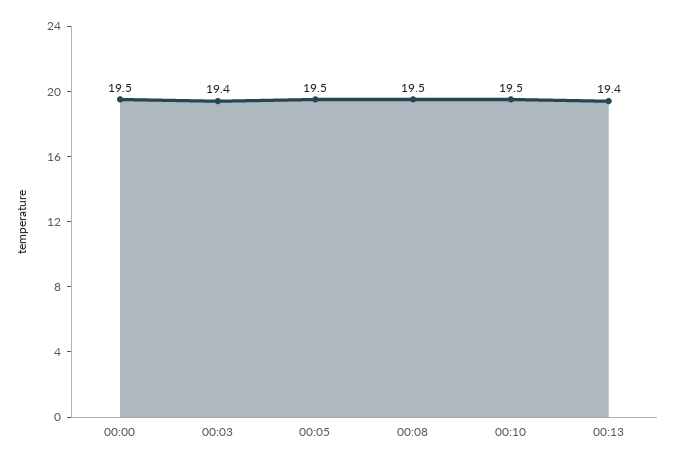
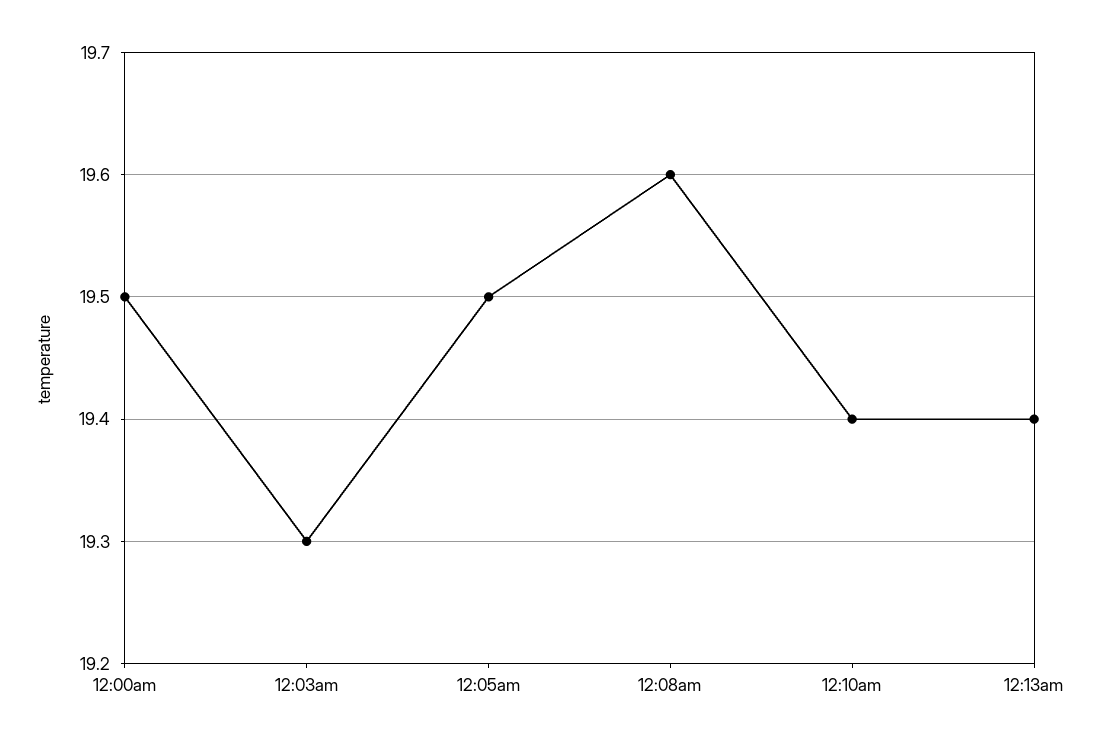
  {
    "00:00": 19.5,
-   "00:03": 19.4,
+   "00:03": 19.3,
    "00:05": 19.5,
-   "00:08": 19.5,
+   "00:08": 19.6,
-   "00:10": 19.5,
+   "00:10": 19.4,
    "00:13": 19.4
  }

